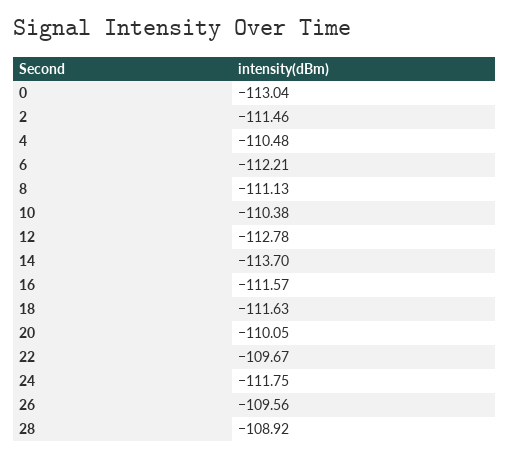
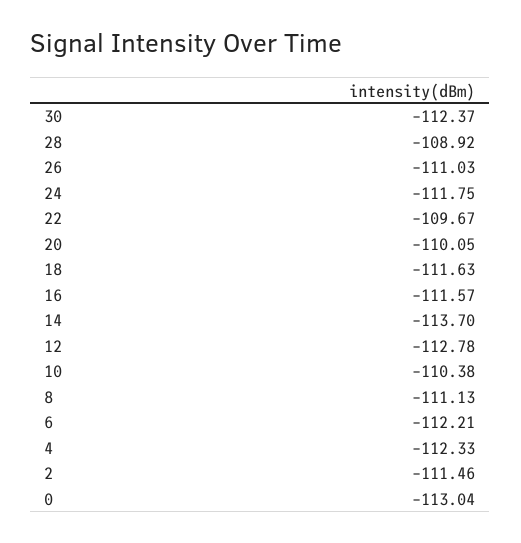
  {
    "0": -113.04,
    "2": -111.46,
-   "4": -110.48,
+   "4": -112.33,
    "6": -112.21,
    "8": -111.13,
    "10": -110.38,
    "12": -112.78,
    "14": -113.7,
    "16": -111.57,
    "18": -111.63,
    "20": -110.05,
    "22": -109.67,
    "24": -111.75,
-   "26": -109.56,
+   "26": -111.03,
-   "28": -108.92
+   "28": -108.92,
+   "30": -112.37
  }

